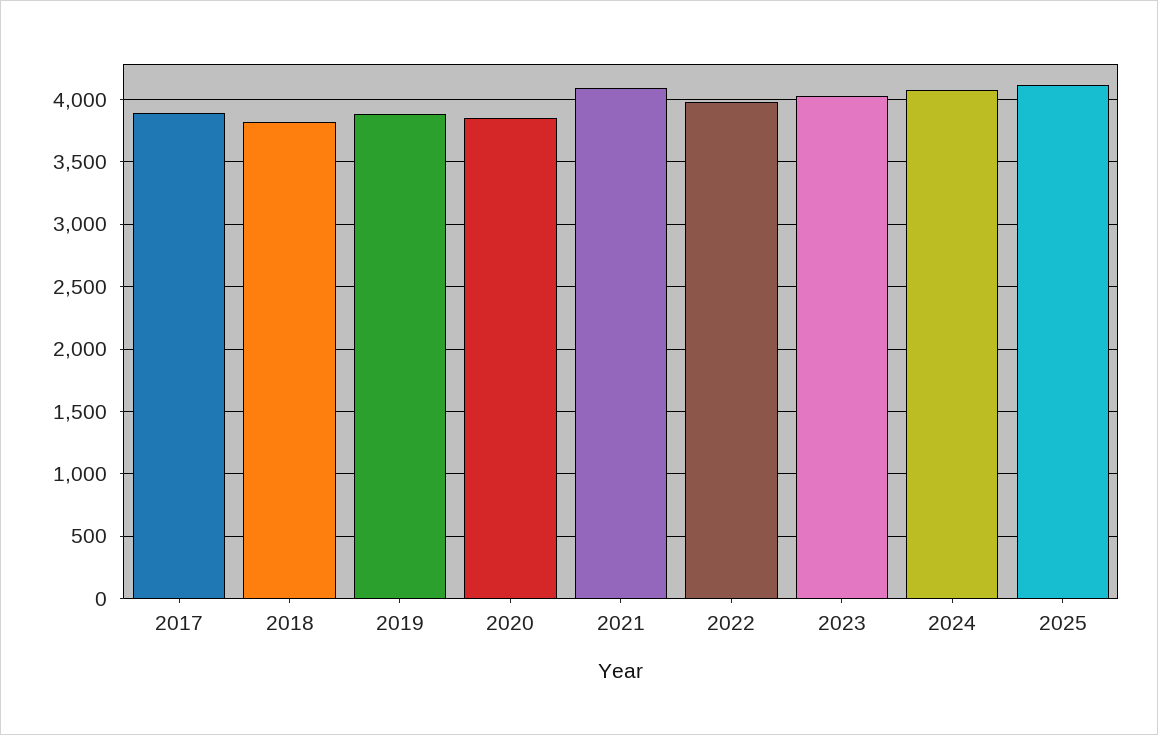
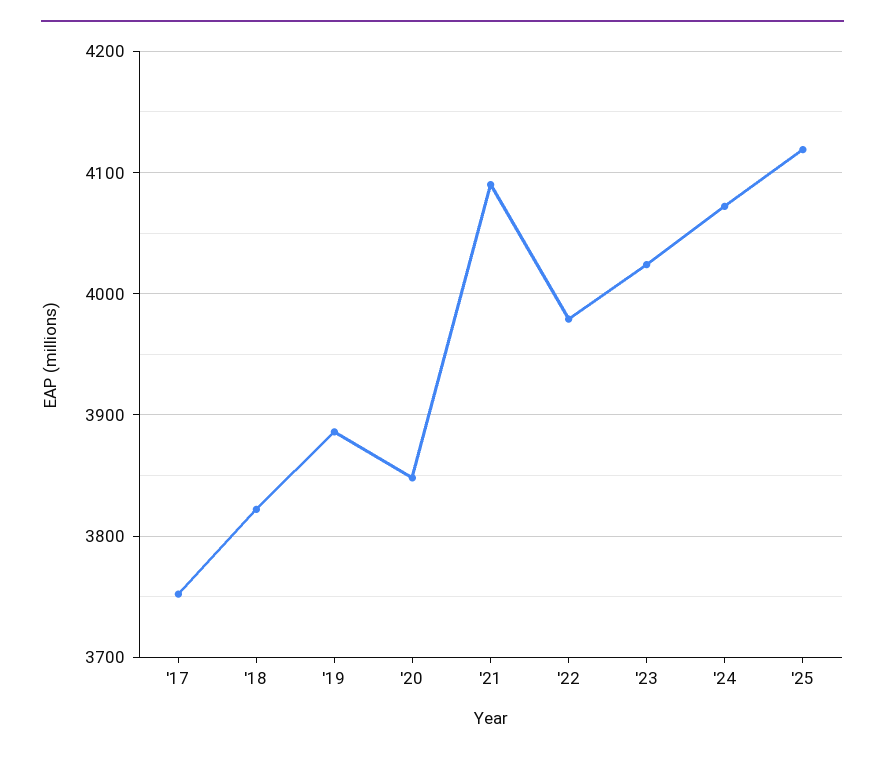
  {
-   "2017": 3900,
+   "2017": 3750,
    "2018": 3820,
    "2019": 3890,
    "2020": 3850,
    "2021": 4090,
    "2022": 3980,
    "2023": 4020,
    "2024": 4070,
    "2025": 4120
  }

